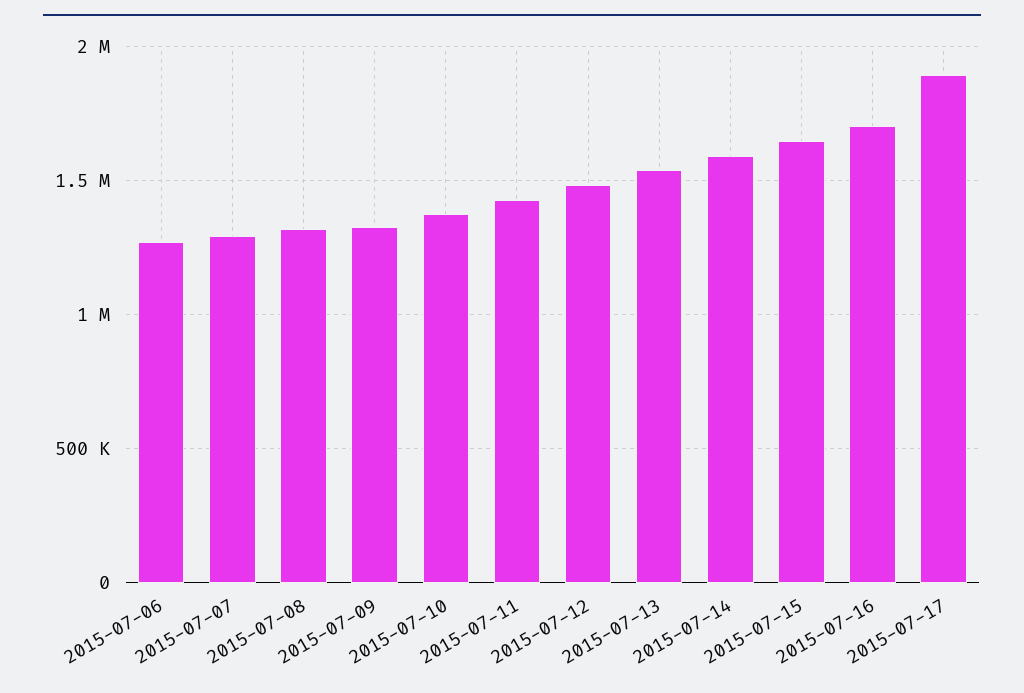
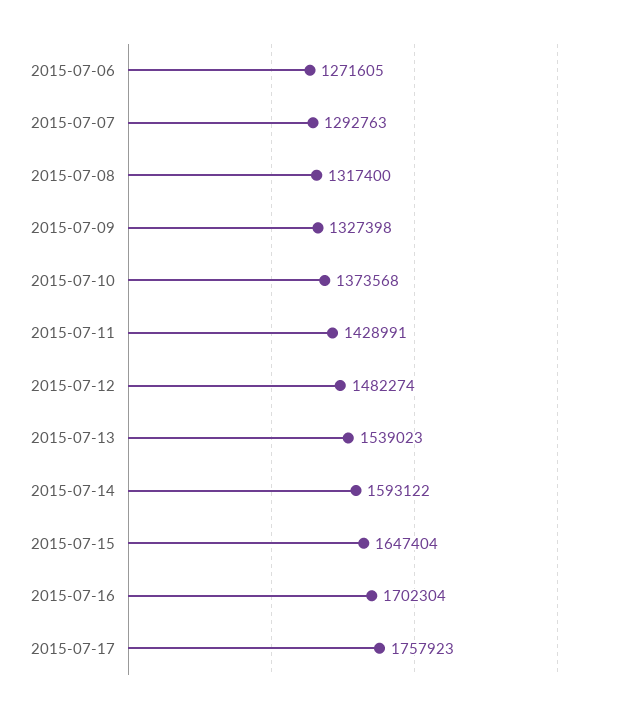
  {
    "2015-07-06": 1271605,
    "2015-07-07": 1292763,
    "2015-07-08": 1317400,
    "2015-07-09": 1327398,
    "2015-07-10": 1373568,
    "2015-07-11": 1428991,
    "2015-07-12": 1482274,
    "2015-07-13": 1539023,
    "2015-07-14": 1593122,
    "2015-07-15": 1647404,
    "2015-07-16": 1702304,
-   "2015-07-17": 1900000
+   "2015-07-17": 1757923
  }

